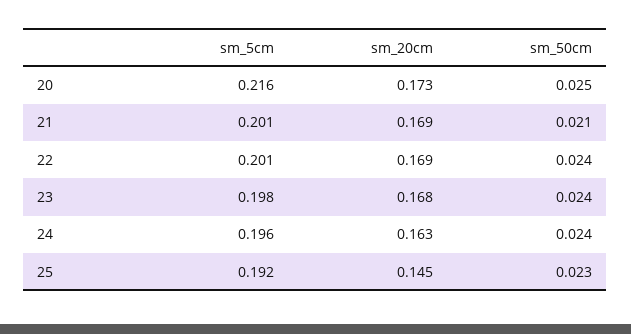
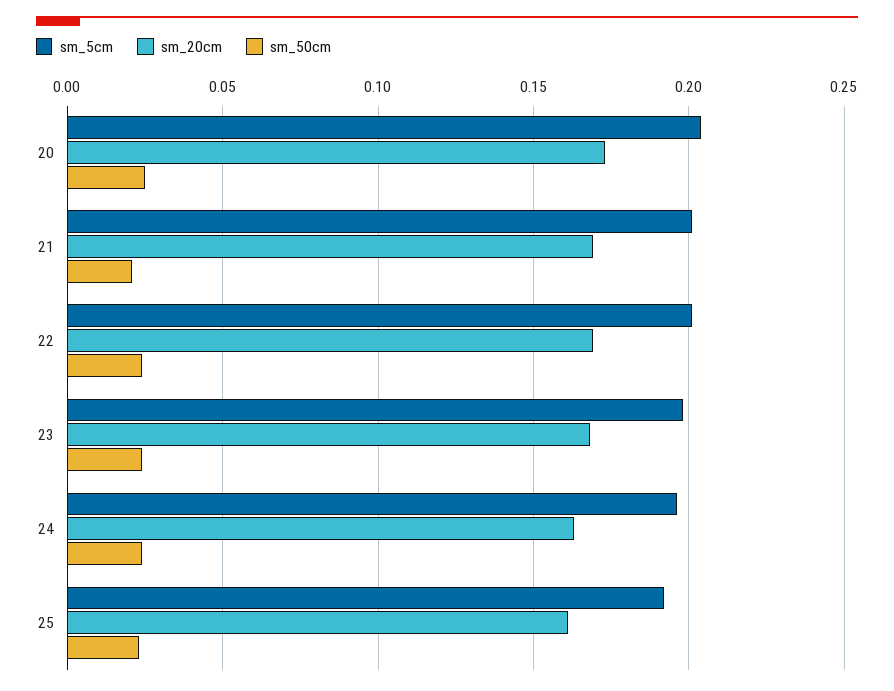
  {
    "sm_5cm": {
-     "20": 0.216,
+     "20": 0.205,
      "21": 0.201,
      "22": 0.201,
      "23": 0.198,
      "24": 0.196,
      "25": 0.192
    },
    "sm_20cm": {
      "20": 0.173,
      "21": 0.169,
      "22": 0.169,
      "23": 0.168,
      "24": 0.163,
-     "25": 0.145
+     "25": 0.16
    },
    "sm_50cm": {
      "20": 0.025,
      "21": 0.021,
      "22": 0.024,
      "23": 0.024,
      "24": 0.024,
      "25": 0.023
    }
  }

